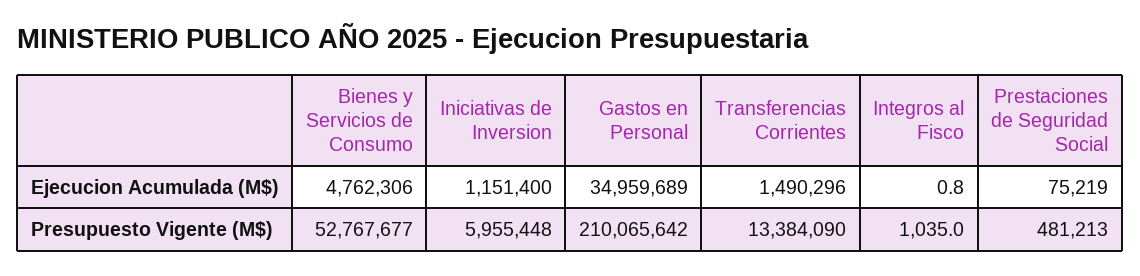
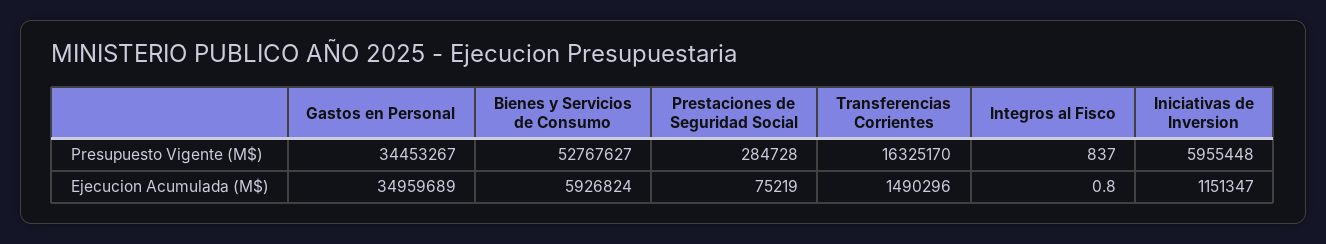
  {
    "Bienes y Servicios de Consumo": {
-     "Ejecucion Acumulada (M$)": 4762306,
+     "Ejecucion Acumulada (M$)": 5926824,
-     "Presupuesto Vigente (M$)": 52767677
+     "Presupuesto Vigente (M$)": 52767627
    },
    "Iniciativas de Inversion": {
-     "Ejecucion Acumulada (M$)": 1151400,
+     "Ejecucion Acumulada (M$)": 1151347,
      "Presupuesto Vigente (M$)": 5955448
    },
    "Gastos en Personal": {
      "Ejecucion Acumulada (M$)": 34959689,
-     "Presupuesto Vigente (M$)": 210065642
+     "Presupuesto Vigente (M$)": 34453267
    },
    "Transferencias Corrientes": {
      "Ejecucion Acumulada (M$)": 1490296,
-     "Presupuesto Vigente (M$)": 13384090
+     "Presupuesto Vigente (M$)": 16325170
    },
    "Integros al Fisco": {
      "Ejecucion Acumulada (M$)": 0.8,
-     "Presupuesto Vigente (M$)": 1035
+     "Presupuesto Vigente (M$)": 837
    },
    "Prestaciones de Seguridad Social": {
      "Ejecucion Acumulada (M$)": 75219,
-     "Presupuesto Vigente (M$)": 481213
+     "Presupuesto Vigente (M$)": 284728
    }
  }

